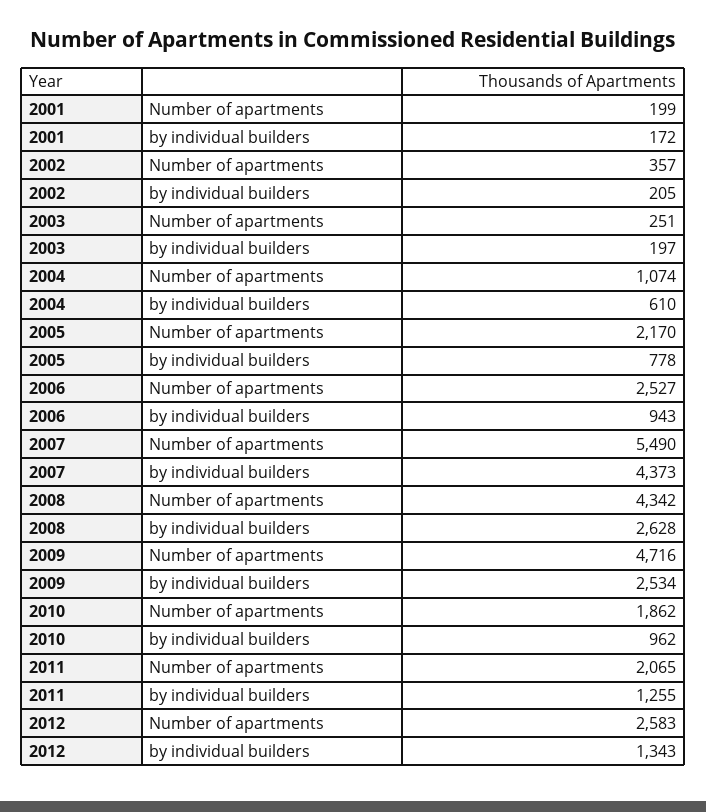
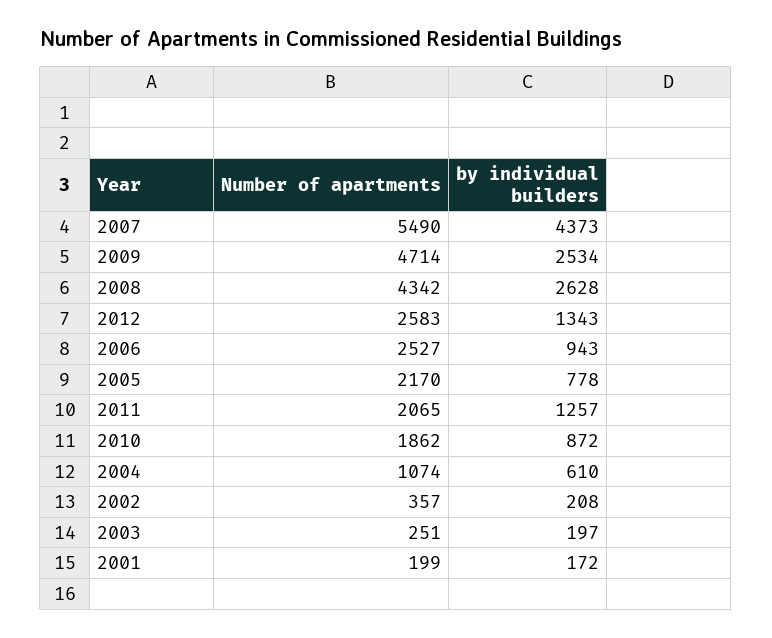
  {
    "2001": {
      "Number of apartments": 199,
      "by individual builders": 172
    },
    "2002": {
      "Number of apartments": 357,
-     "by individual builders": 205
+     "by individual builders": 208
    },
    "2003": {
      "Number of apartments": 251,
      "by individual builders": 197
    },
    "2004": {
      "Number of apartments": 1074,
      "by individual builders": 610
    },
    "2005": {
      "Number of apartments": 2170,
      "by individual builders": 778
    },
    "2006": {
      "Number of apartments": 2527,
      "by individual builders": 943
    },
    "2007": {
      "Number of apartments": 5490,
      "by individual builders": 4373
    },
    "2008": {
      "Number of apartments": 4342,
      "by individual builders": 2628
    },
    "2009": {
-     "Number of apartments": 4716,
+     "Number of apartments": 4714,
      "by individual builders": 2534
    },
    "2010": {
      "Number of apartments": 1862,
-     "by individual builders": 962
+     "by individual builders": 872
    },
    "2011": {
      "Number of apartments": 2065,
-     "by individual builders": 1255
+     "by individual builders": 1257
    },
    "2012": {
      "Number of apartments": 2583,
      "by individual builders": 1343
    }
  }

